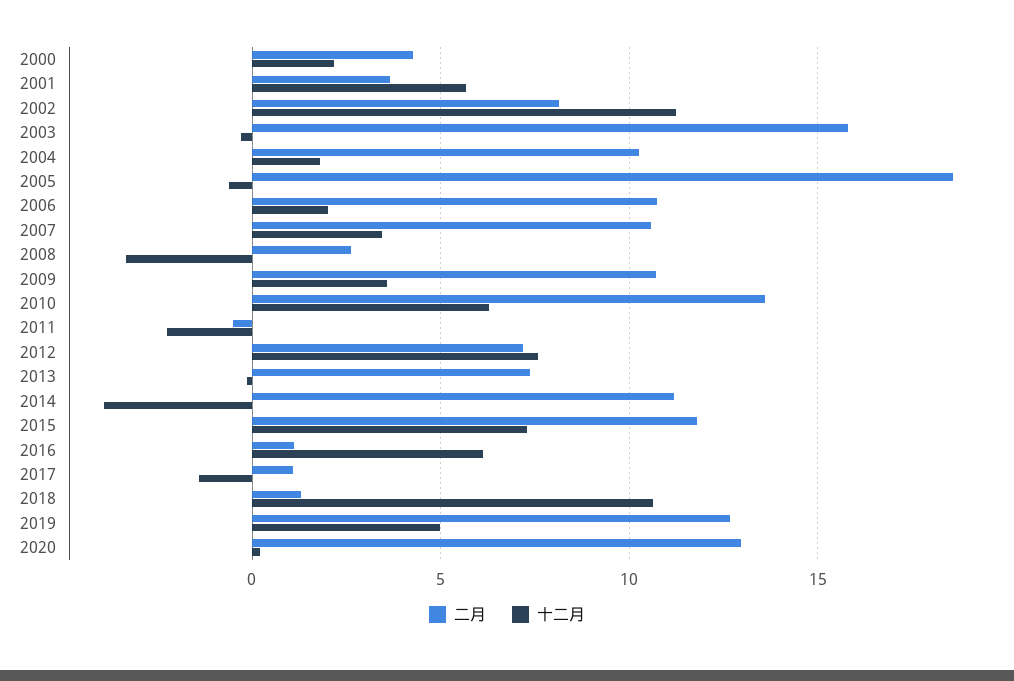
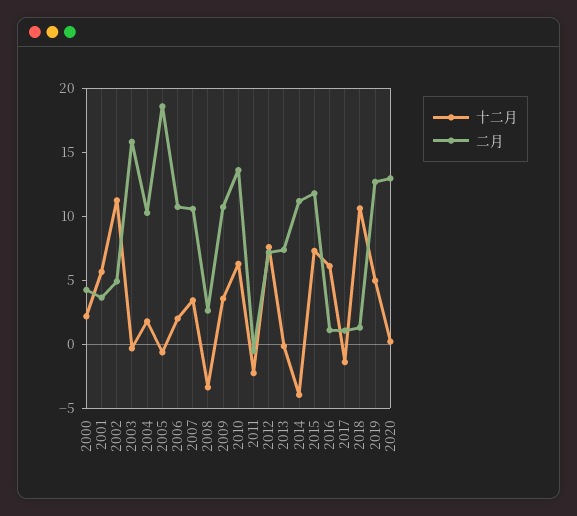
  {
    "二月": {
      "2000": 4.5,
      "2001": 3.5,
-     "2002": 8,
+     "2002": 5,
      "2003": 16,
      "2004": 10.5,
      "2005": 18.5,
      "2006": 10.5,
      "2007": 10.5,
      "2008": 2.5,
      "2009": 10.5,
      "2010": 13.5,
      "2011": -0.5,
      "2012": 7,
      "2013": 7.5,
      "2014": 11,
      "2015": 12,
      "2016": 1,
      "2017": 1,
      "2018": 1.5,
      "2019": 12.5,
      "2020": 13
    },
    "十二月": {
      "2000": 2,
      "2001": 5.5,
      "2002": 11,
      "2003": -0.5,
      "2004": 2,
      "2005": -0.5,
      "2006": 2,
      "2007": 3.5,
      "2008": -3.5,
      "2009": 3.5,
      "2010": 6.5,
      "2011": -2.5,
      "2012": 7.5,
      "2013": 0,
      "2014": -4,
      "2015": 7.5,
      "2016": 6,
      "2017": -1.5,
      "2018": 10.5,
      "2019": 5,
      "2020": 0
    }
  }

